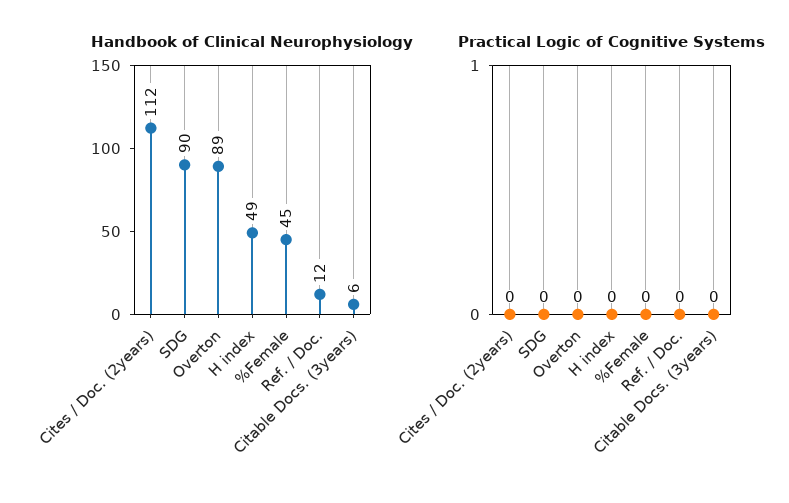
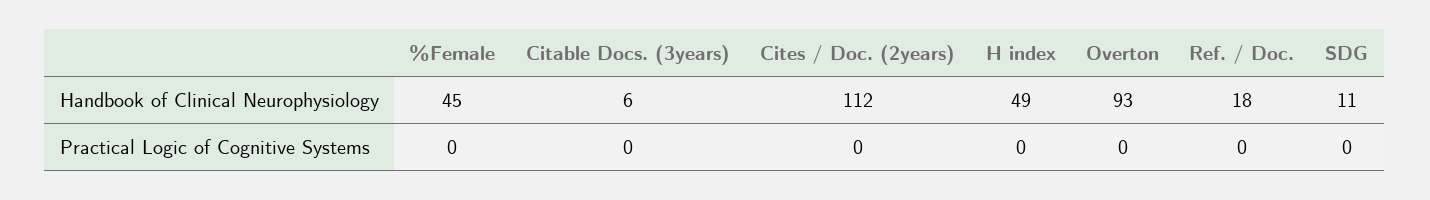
  {
    "Handbook of Clinical Neurophysiology": {
      "Cites / Doc. (2years)": 112,
-     "SDG": 90,
+     "SDG": 11,
-     "Overton": 89,
+     "Overton": 93,
      "H index": 49,
      "%Female": 45,
-     "Ref. / Doc.": 12,
+     "Ref. / Doc.": 18,
      "Citable Docs. (3years)": 6
    },
    "Practical Logic of Cognitive Systems": {
      "Cites / Doc. (2years)": 0,
      "SDG": 0,
      "Overton": 0,
      "H index": 0,
      "%Female": 0,
      "Ref. / Doc.": 0,
      "Citable Docs. (3years)": 0
    }
  }

